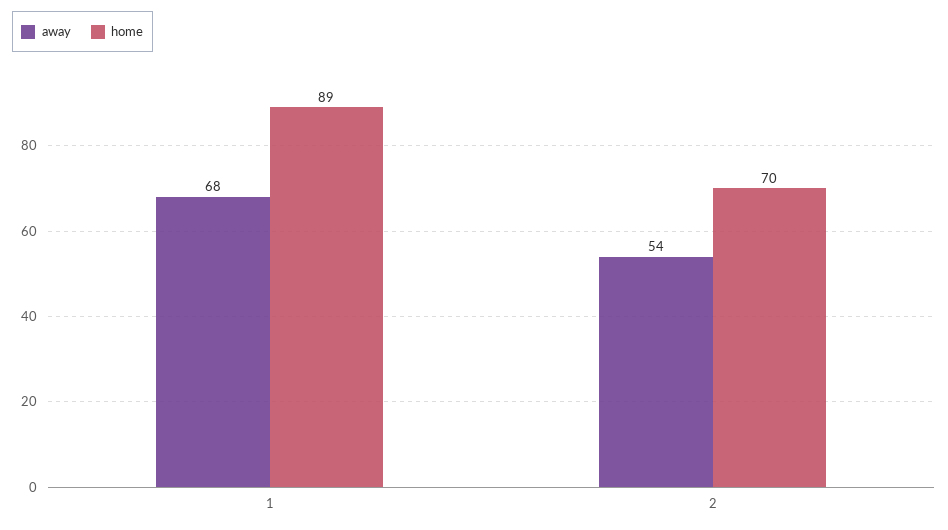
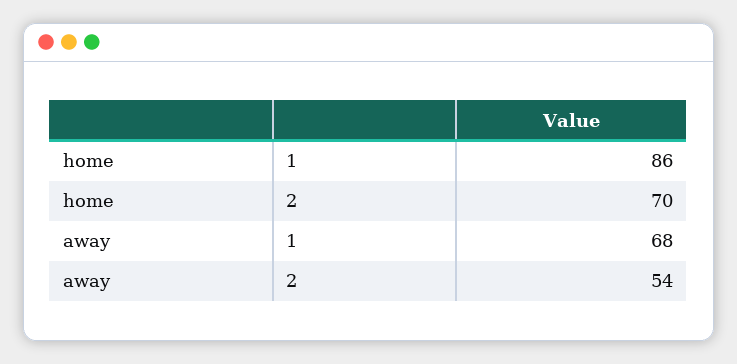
  {
    "away": {
      "1": 68,
      "2": 54
    },
    "home": {
-     "1": 89,
+     "1": 86,
      "2": 70
    }
  }

